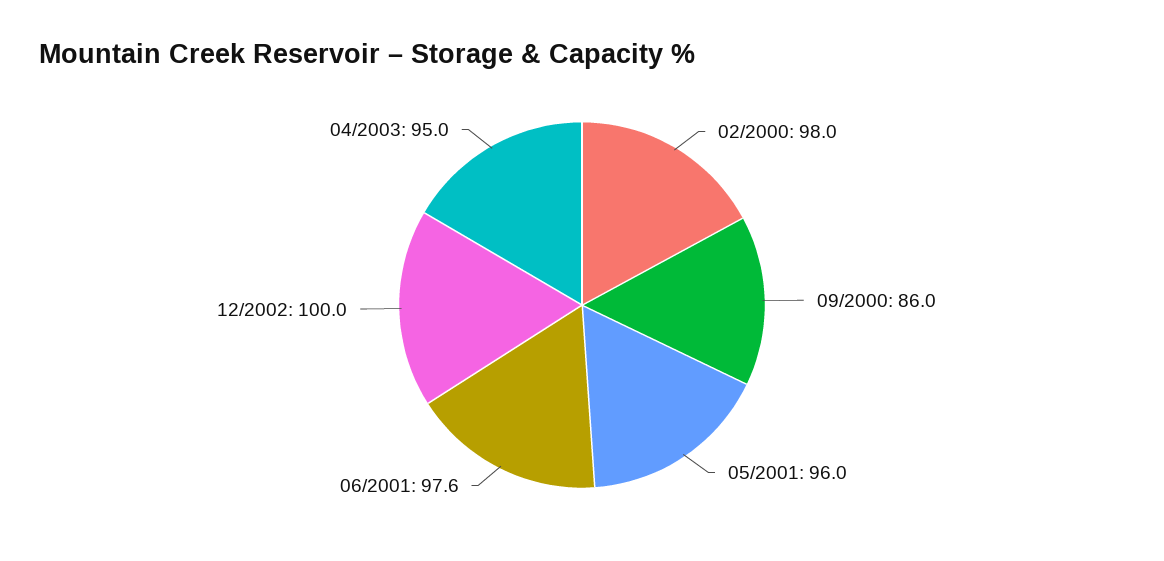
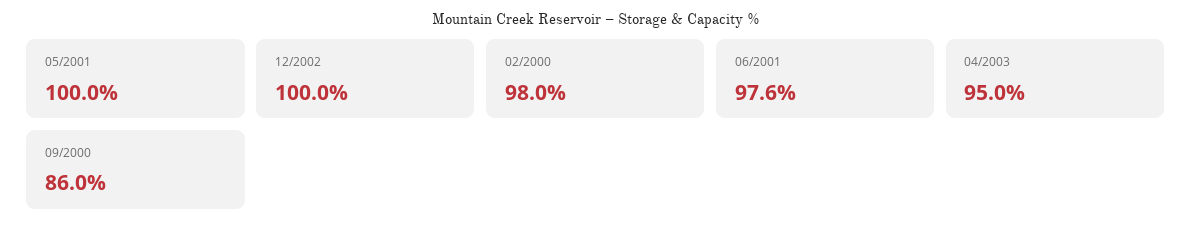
  {
    "02/2000": 98,
    "09/2000": 86,
-   "05/2001": 96,
+   "05/2001": 100,
    "06/2001": 97.6,
    "12/2002": 100,
    "04/2003": 95
  }

